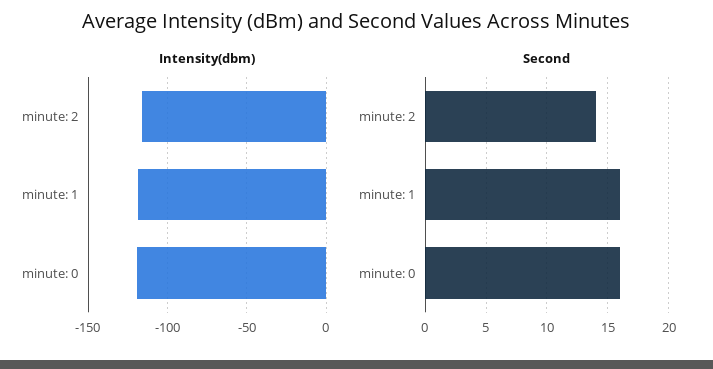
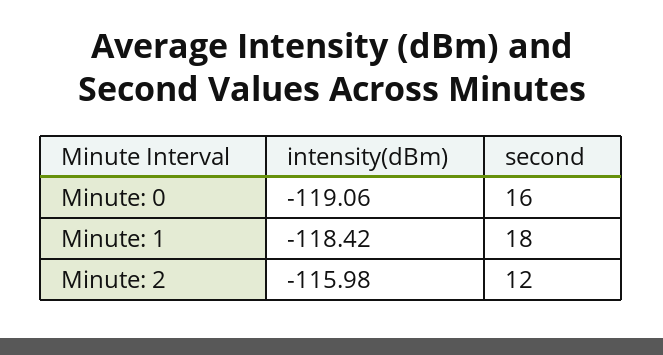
  {
    "Intensity(dbm)": {
      "minute: 2": -115.98,
      "minute: 1": -118.42,
      "minute: 0": -119.06
    },
    "Second": {
-     "minute: 2": 14,
+     "minute: 2": 12,
-     "minute: 1": 16,
+     "minute: 1": 18,
      "minute: 0": 16
    }
  }

